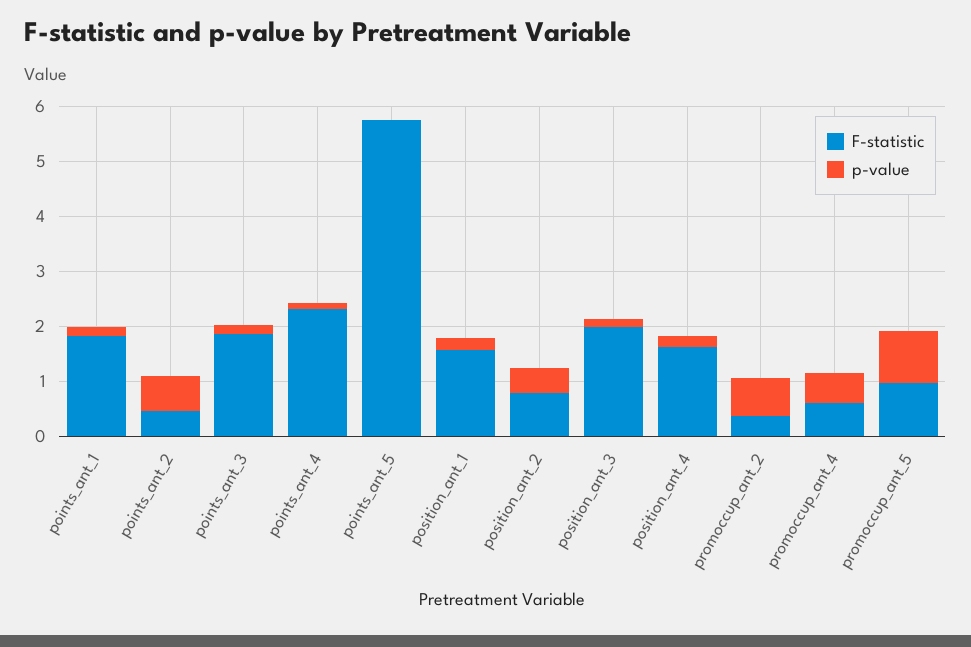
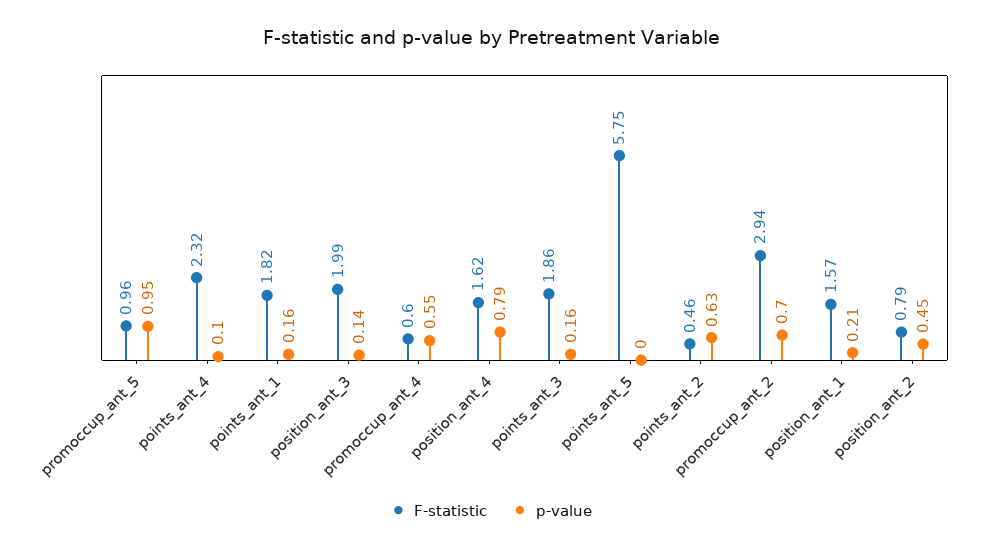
  {
    "F-statistic": {
      "points_ant_1": 1.82,
      "points_ant_2": 0.46,
      "points_ant_3": 1.86,
      "points_ant_4": 2.32,
      "points_ant_5": 5.75,
      "position_ant_1": 1.57,
      "position_ant_2": 0.79,
      "position_ant_3": 1.99,
      "position_ant_4": 1.62,
-     "promoccup_ant_2": 0.4,
+     "promoccup_ant_2": 2.94,
      "promoccup_ant_4": 0.6,
      "promoccup_ant_5": 0.96
    },
    "p-value": {
      "points_ant_1": 0.16,
      "points_ant_2": 0.63,
      "points_ant_3": 0.16,
      "points_ant_4": 0.1,
      "points_ant_5": 0,
      "position_ant_1": 0.21,
      "position_ant_2": 0.45,
      "position_ant_3": 0.14,
-     "position_ant_4": 0.2,
+     "position_ant_4": 0.79,
      "promoccup_ant_2": 0.7,
      "promoccup_ant_4": 0.55,
      "promoccup_ant_5": 0.95
    }
  }

